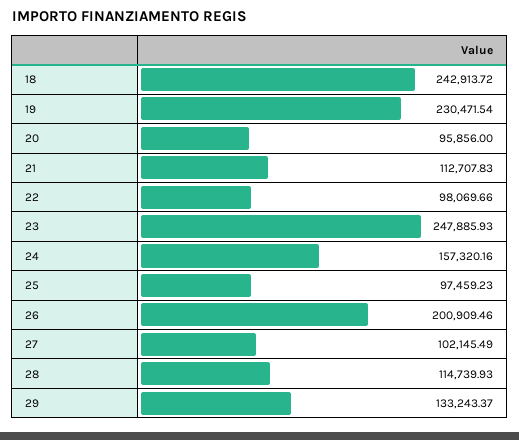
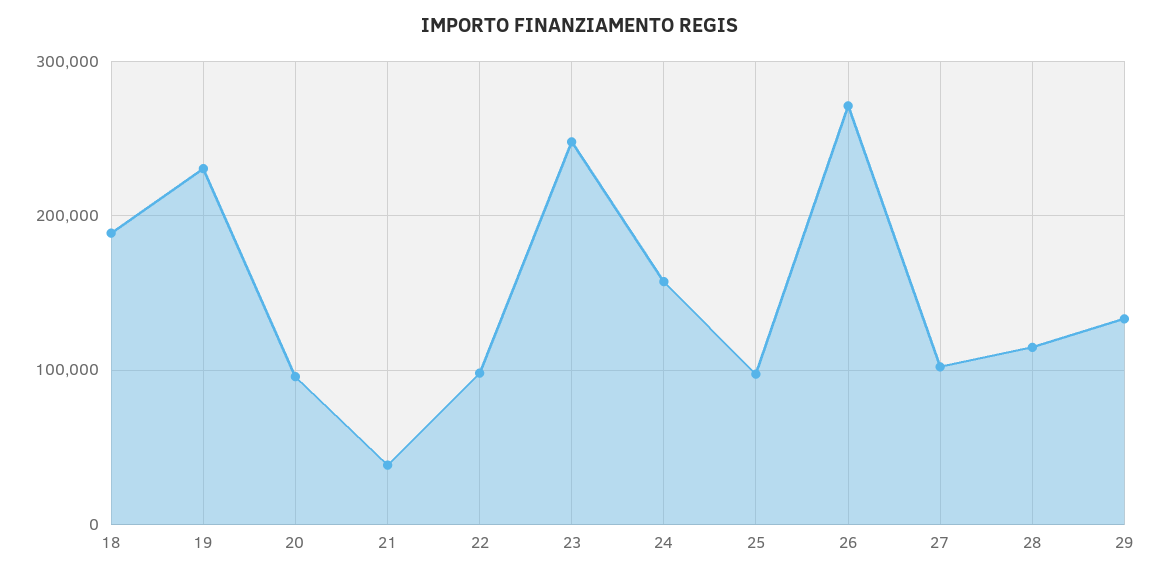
  {
-   "18": 242913.72,
+   "18": 190000,
    "19": 230471.54,
    "20": 95856,
-   "21": 112707.83,
+   "21": 40000,
    "22": 98069.66,
    "23": 247885.93,
    "24": 157320.16,
    "25": 97459.23,
-   "26": 200909.46,
+   "26": 270000,
    "27": 102145.49,
    "28": 114739.93,
    "29": 133243.37
  }

